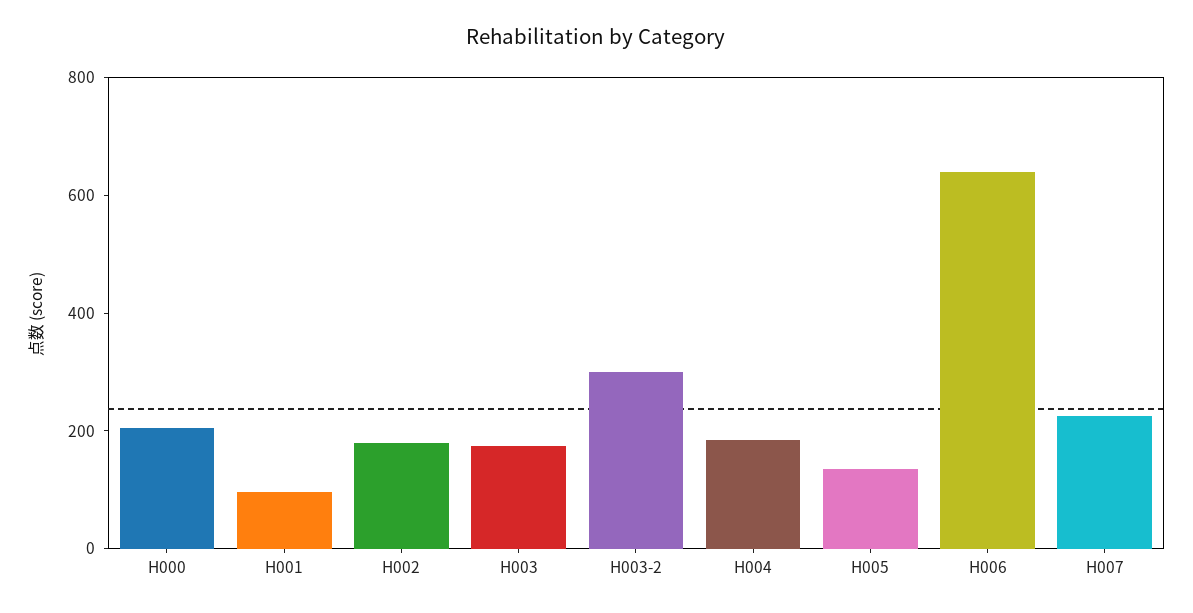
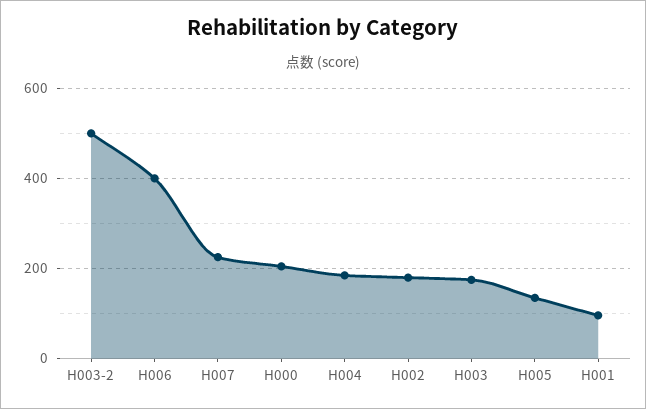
  {
    "H000": 200,
    "H001": 100,
    "H002": 180,
    "H003": 180,
-   "H003-2": 300,
+   "H003-2": 500,
    "H004": 180,
    "H005": 140,
-   "H006": 650,
+   "H006": 400,
    "H007": 220
  }

